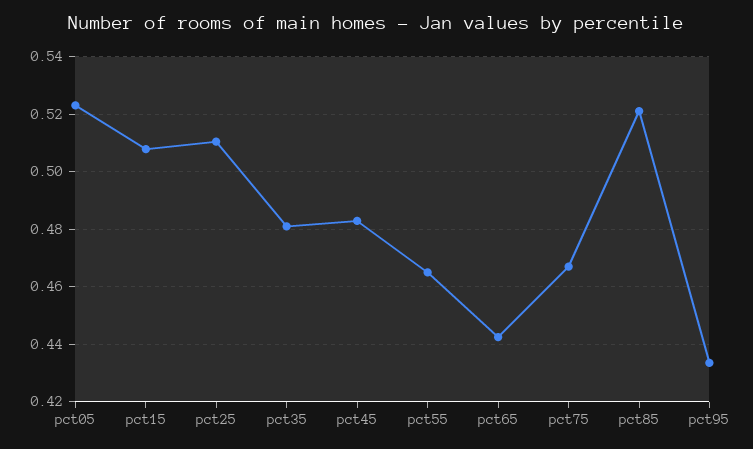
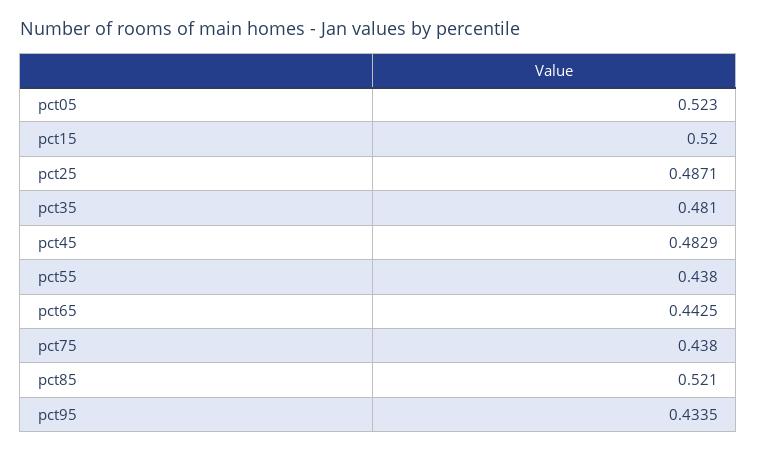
  {
    "pct05": 0.523,
-   "pct15": 0.5075,
+   "pct15": 0.52,
-   "pct25": 0.51,
+   "pct25": 0.4871,
    "pct35": 0.481,
    "pct45": 0.4829,
-   "pct55": 0.465,
+   "pct55": 0.438,
    "pct65": 0.4425,
-   "pct75": 0.4675,
+   "pct75": 0.438,
    "pct85": 0.521,
    "pct95": 0.4335
  }

